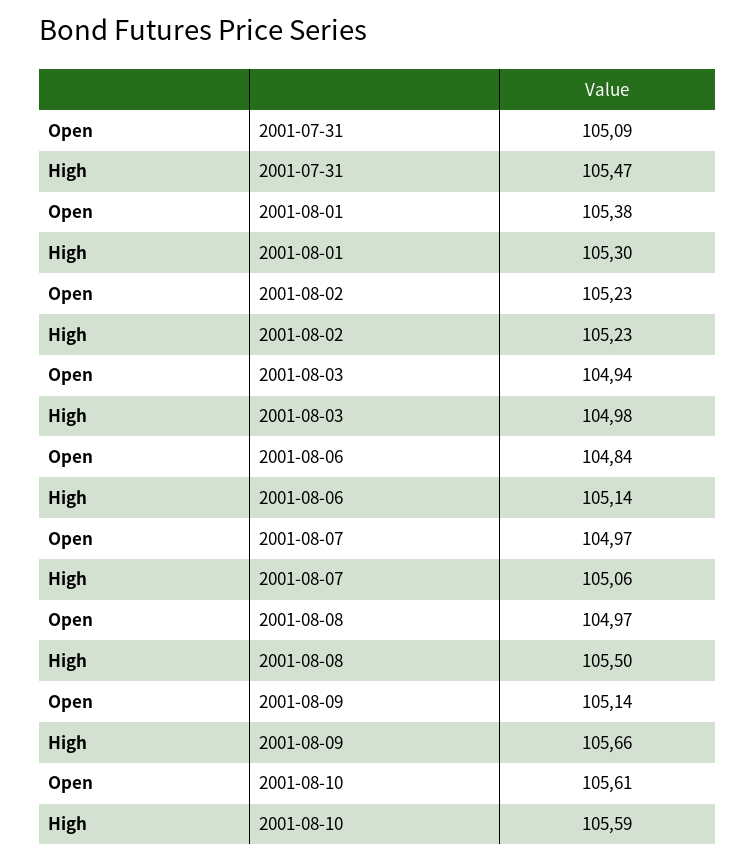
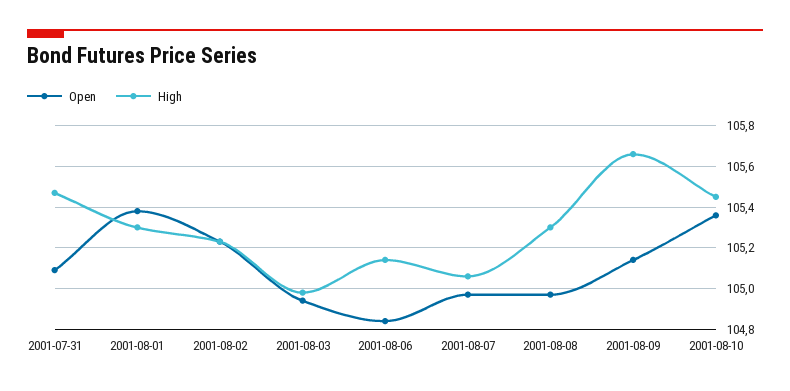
  {
    "Open": {
      "2001-07-31": 105.09,
      "2001-08-01": 105.38,
      "2001-08-02": 105.23,
      "2001-08-03": 104.94,
      "2001-08-06": 104.84,
      "2001-08-07": 104.97,
      "2001-08-08": 104.97,
      "2001-08-09": 105.14,
-     "2001-08-10": 105.61
+     "2001-08-10": 105.35
    },
    "High": {
      "2001-07-31": 105.47,
      "2001-08-01": 105.3,
      "2001-08-02": 105.23,
      "2001-08-03": 104.98,
      "2001-08-06": 105.14,
      "2001-08-07": 105.06,
-     "2001-08-08": 105.5,
+     "2001-08-08": 105.3,
      "2001-08-09": 105.66,
-     "2001-08-10": 105.59
+     "2001-08-10": 105.45
    }
  }

